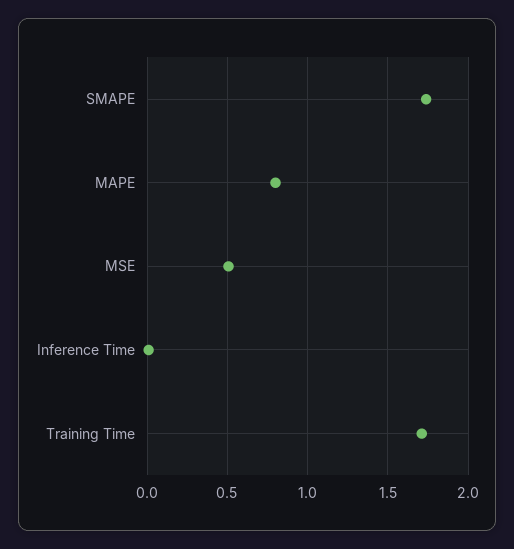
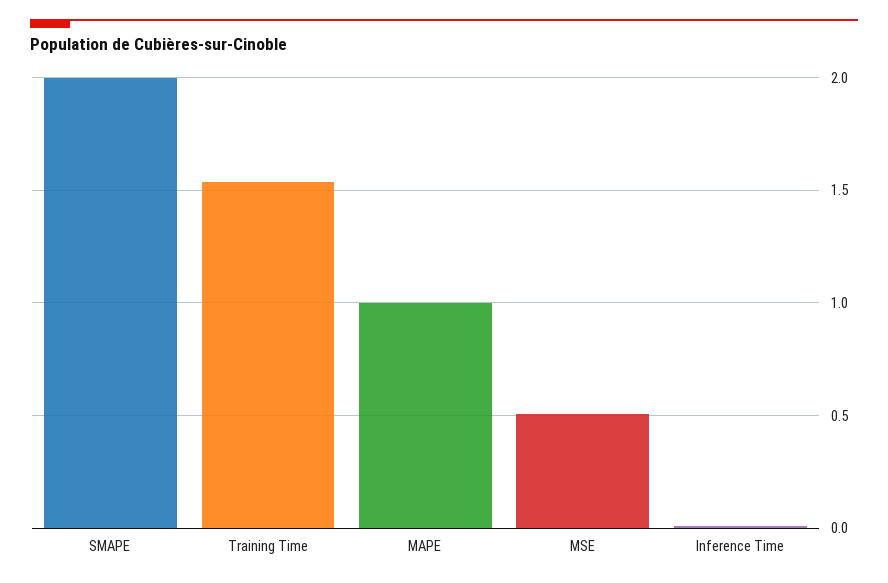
  {
-   "SMAPE": 1.75,
+   "SMAPE": 2,
-   "MAPE": 0.8,
+   "MAPE": 1,
    "MSE": 0.5,
    "Inference Time": 0,
-   "Training Time": 1.7
+   "Training Time": 1.55
  }

